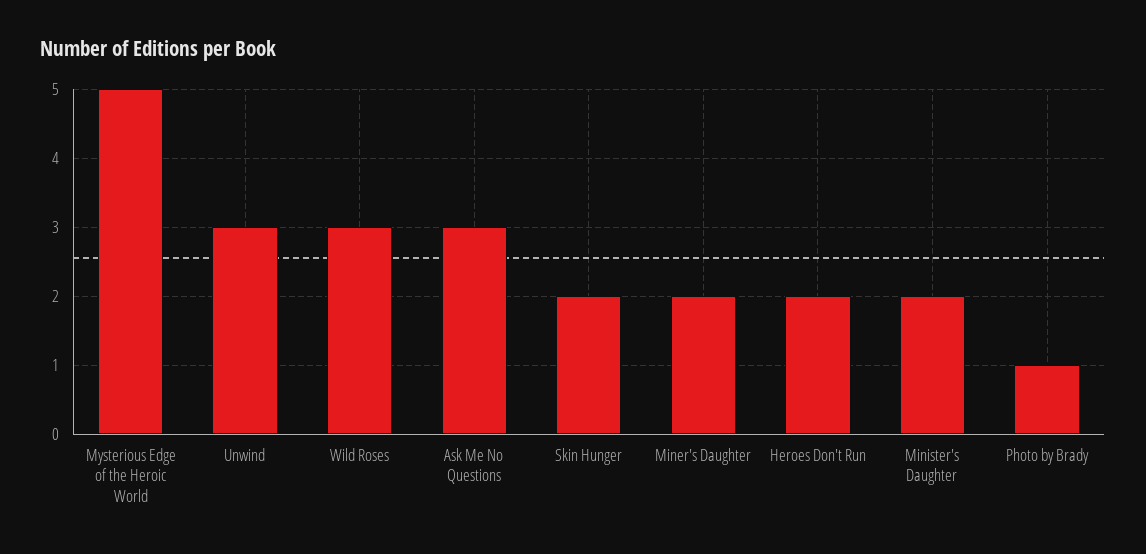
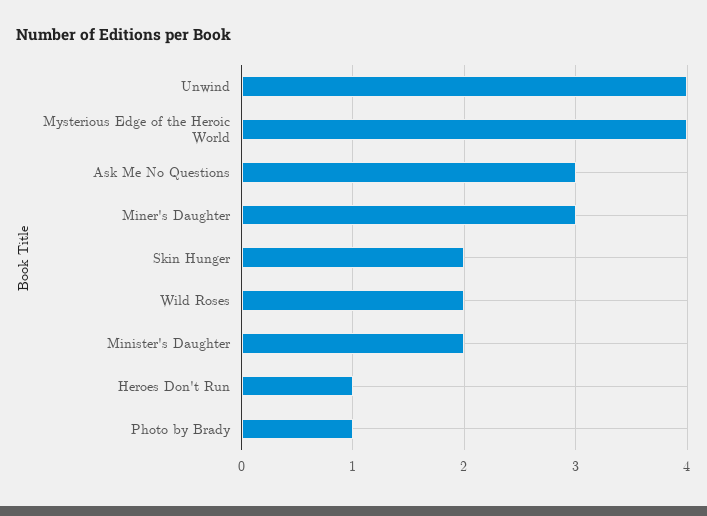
  {
-   "Mysterious Edge of the Heroic World": 5,
+   "Mysterious Edge of the Heroic World": 4,
-   "Unwind": 3,
+   "Unwind": 4,
-   "Wild Roses": 3,
+   "Wild Roses": 2,
    "Ask Me No Questions": 3,
    "Skin Hunger": 2,
-   "Miner's Daughter": 2,
+   "Miner's Daughter": 3,
-   "Heroes Don't Run": 2,
+   "Heroes Don't Run": 1,
    "Minister's Daughter": 2,
    "Photo by Brady": 1
  }

